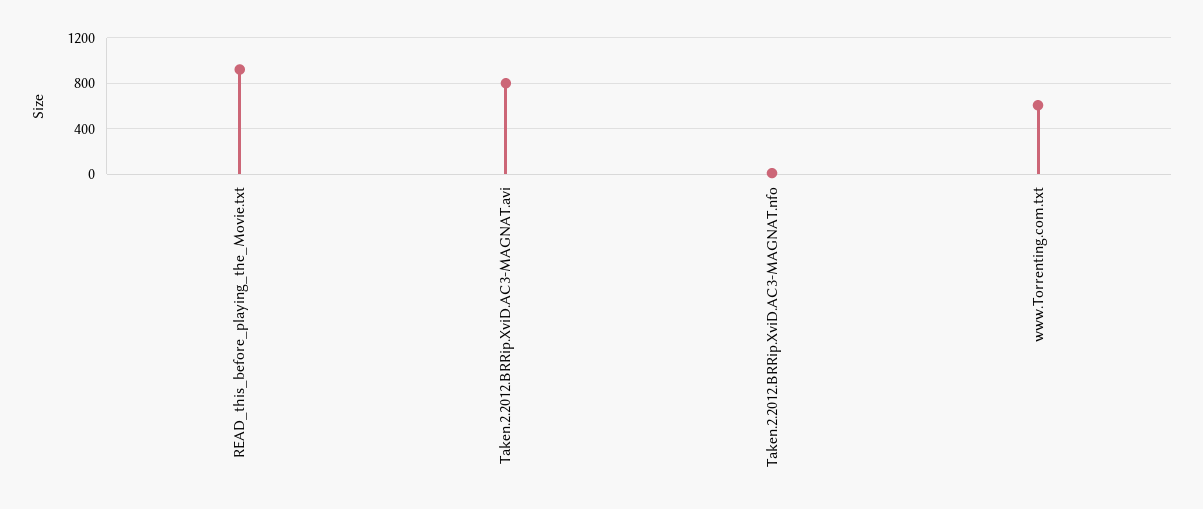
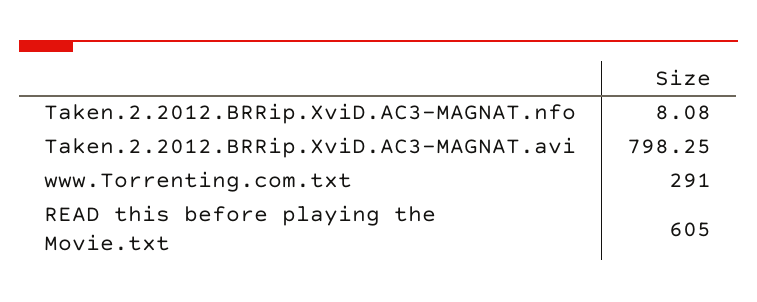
  {
-   "READ_this_before_playing_the_Movie.txt": 900,
+   "READ_this_before_playing_the_Movie.txt": 605,
    "Taken.2.2012.BRRip.XviD.AC3-MAGNAT.avi": 798.25,
    "Taken.2.2012.BRRip.XviD.AC3-MAGNAT.nfo": 8.08,
-   "www.Torrenting.com.txt": 600
+   "www.Torrenting.com.txt": 291
  }

